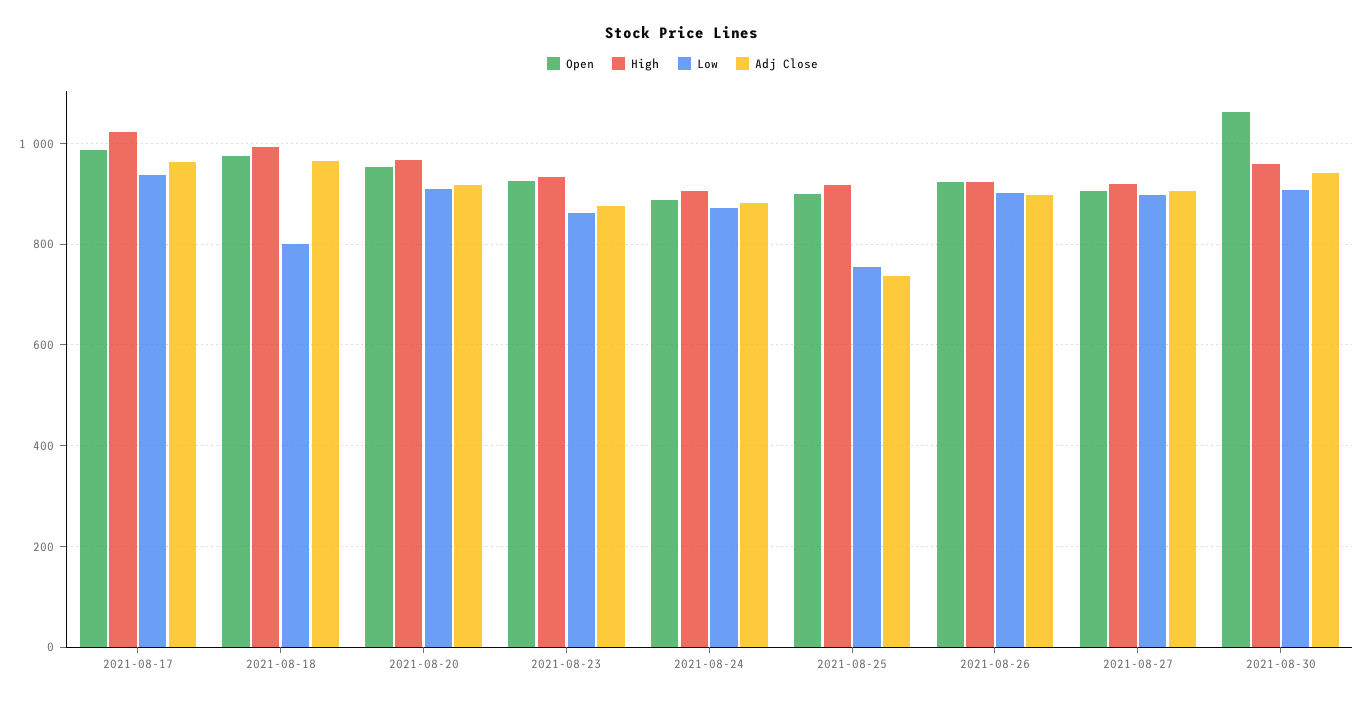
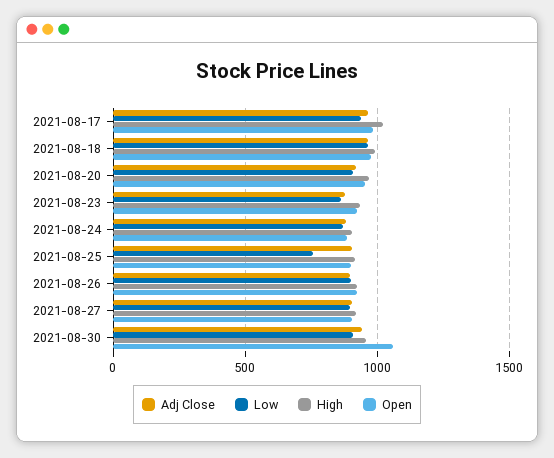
  {
    "Open": {
      "2021-08-17": 980,
      "2021-08-18": 980,
      "2021-08-20": 960,
      "2021-08-23": 920,
      "2021-08-24": 880,
      "2021-08-25": 900,
      "2021-08-26": 920,
      "2021-08-27": 900,
      "2021-08-30": 1060
    },
    "High": {
      "2021-08-17": 1020,
      "2021-08-18": 1000,
      "2021-08-20": 960,
      "2021-08-23": 940,
      "2021-08-24": 900,
      "2021-08-25": 920,
      "2021-08-26": 920,
      "2021-08-27": 920,
      "2021-08-30": 960
    },
    "Low": {
      "2021-08-17": 940,
-     "2021-08-18": 800,
+     "2021-08-18": 950,
      "2021-08-20": 900,
      "2021-08-23": 860,
      "2021-08-24": 880,
      "2021-08-25": 760,
      "2021-08-26": 900,
      "2021-08-27": 900,
      "2021-08-30": 900
    },
    "Adj Close": {
      "2021-08-17": 960,
      "2021-08-18": 960,
      "2021-08-20": 920,
      "2021-08-23": 880,
      "2021-08-24": 880,
-     "2021-08-25": 740,
+     "2021-08-25": 900,
      "2021-08-26": 900,
      "2021-08-27": 900,
      "2021-08-30": 940
    }
  }

